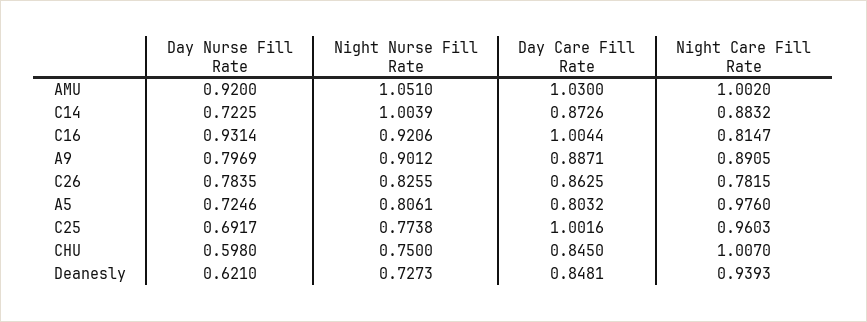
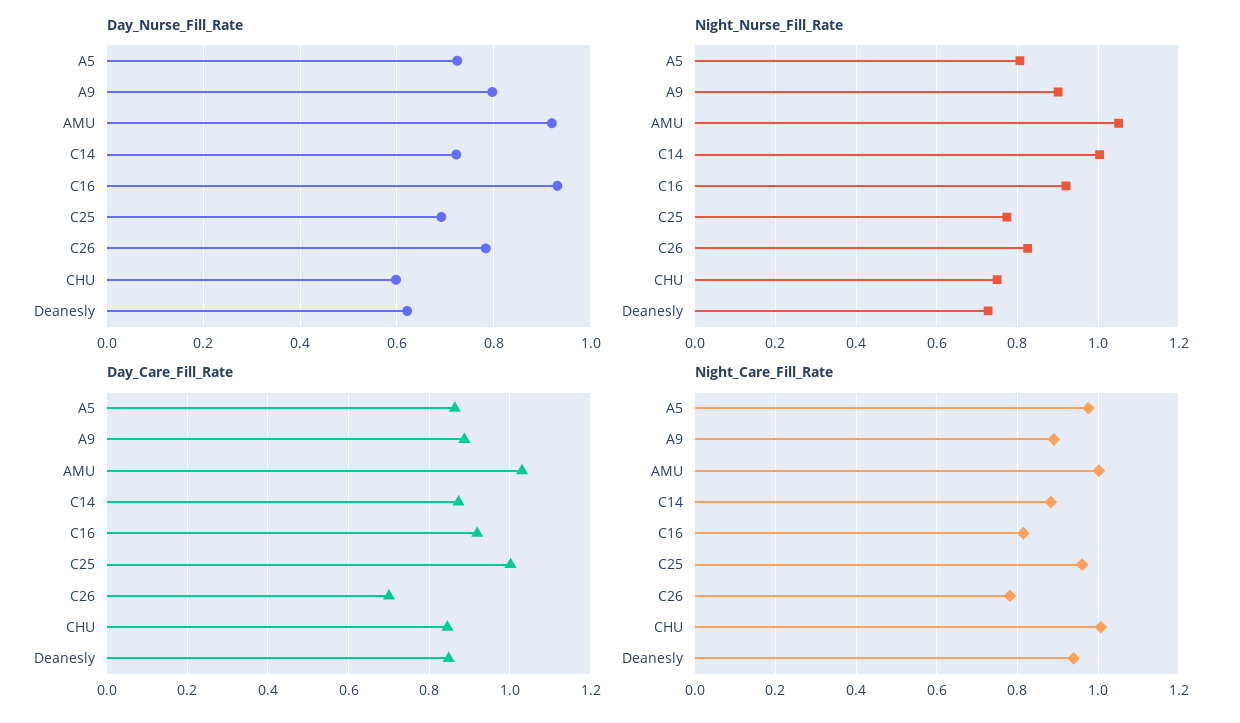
  {
    "Day Nurse Fill Rate": {
      "AMU": 0.92,
      "C14": 0.7225,
      "C16": 0.9314,
      "A9": 0.7969,
      "C26": 0.7835,
      "A5": 0.7246,
      "C25": 0.6917,
      "CHU": 0.598,
      "Deanesly": 0.621
    },
    "Night Nurse Fill Rate": {
      "AMU": 1.051,
      "C14": 1.0039,
      "C16": 0.9206,
      "A9": 0.9012,
      "C26": 0.8255,
      "A5": 0.8061,
      "C25": 0.7738,
      "CHU": 0.75,
      "Deanesly": 0.7273
    },
    "Day Care Fill Rate": {
      "AMU": 1.03,
      "C14": 0.8726,
-     "C16": 1.0044,
+     "C16": 0.92,
      "A9": 0.8871,
-     "C26": 0.8625,
+     "C26": 0.7,
-     "A5": 0.8032,
+     "A5": 0.86,
      "C25": 1.0016,
      "CHU": 0.845,
      "Deanesly": 0.8481
    },
    "Night Care Fill Rate": {
      "AMU": 1.002,
      "C14": 0.8832,
      "C16": 0.8147,
      "A9": 0.8905,
      "C26": 0.7815,
      "A5": 0.976,
      "C25": 0.9603,
      "CHU": 1.007,
      "Deanesly": 0.9393
    }
  }

